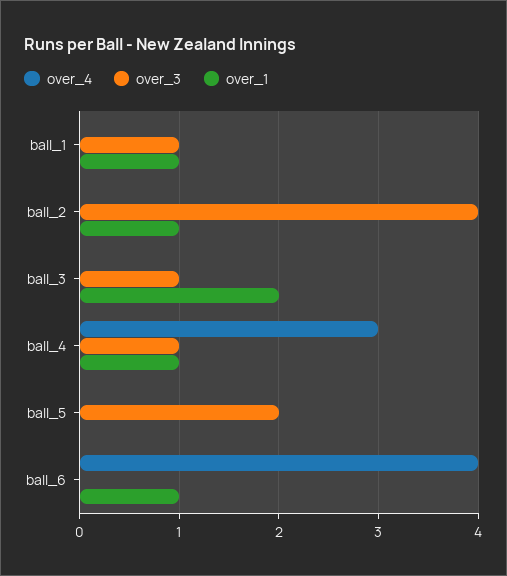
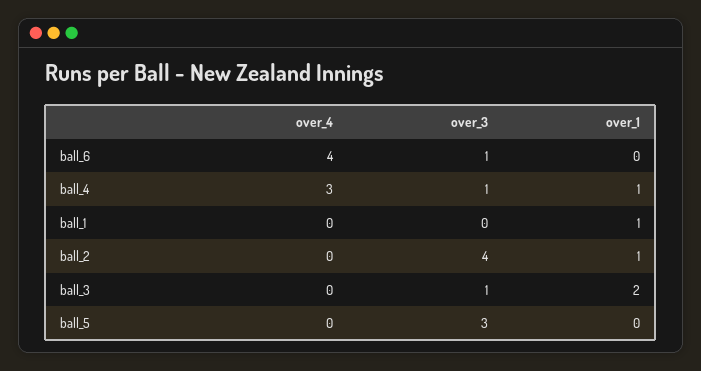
  {
    "over_4": {
      "ball_1": 0,
      "ball_2": 0,
      "ball_3": 0,
      "ball_4": 3,
      "ball_5": 0,
      "ball_6": 4
    },
    "over_3": {
-     "ball_1": 1,
+     "ball_1": 0,
      "ball_2": 4,
      "ball_3": 1,
      "ball_4": 1,
-     "ball_5": 2,
+     "ball_5": 3,
-     "ball_6": 0
+     "ball_6": 1
    },
    "over_1": {
      "ball_1": 1,
      "ball_2": 1,
      "ball_3": 2,
      "ball_4": 1,
      "ball_5": 0,
-     "ball_6": 1
+     "ball_6": 0
    }
  }

